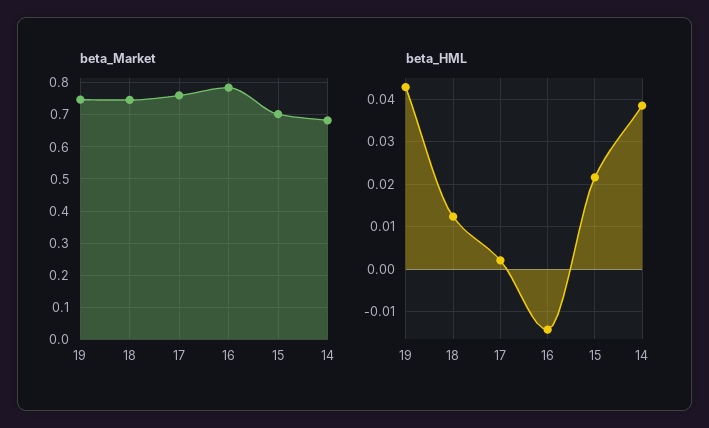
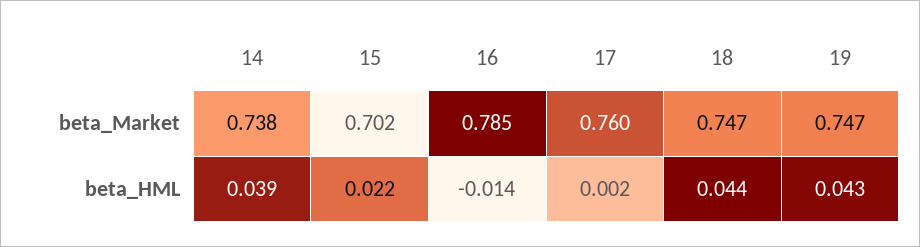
  {
    "beta_Market": {
      "19": 0.747,
      "18": 0.747,
      "17": 0.76,
      "16": 0.785,
      "15": 0.702,
-     "14": 0.68
+     "14": 0.738
    },
    "beta_HML": {
      "19": 0.043,
-     "18": 0.012,
+     "18": 0.044,
      "17": 0.002,
      "16": -0.014,
      "15": 0.022,
      "14": 0.039
    }
  }

